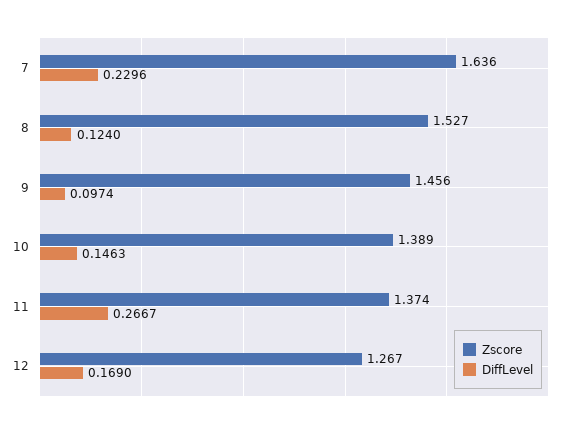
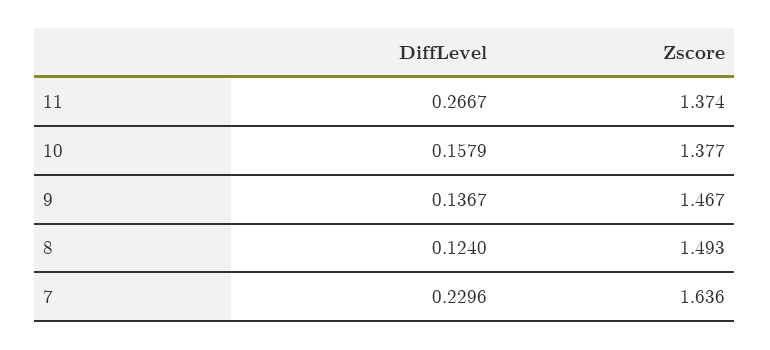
  {
    "Zscore": {
      "7": 1.636,
-     "8": 1.527,
+     "8": 1.493,
-     "9": 1.456,
+     "9": 1.467,
-     "10": 1.389,
+     "10": 1.377,
-     "11": 1.374,
+     "11": 1.374
-     "12": 1.267
    },
    "DiffLevel": {
      "7": 0.2296,
      "8": 0.124,
-     "9": 0.0974,
+     "9": 0.1367,
-     "10": 0.1463,
+     "10": 0.1579,
-     "11": 0.2667,
+     "11": 0.2667
-     "12": 0.169
    }
  }

